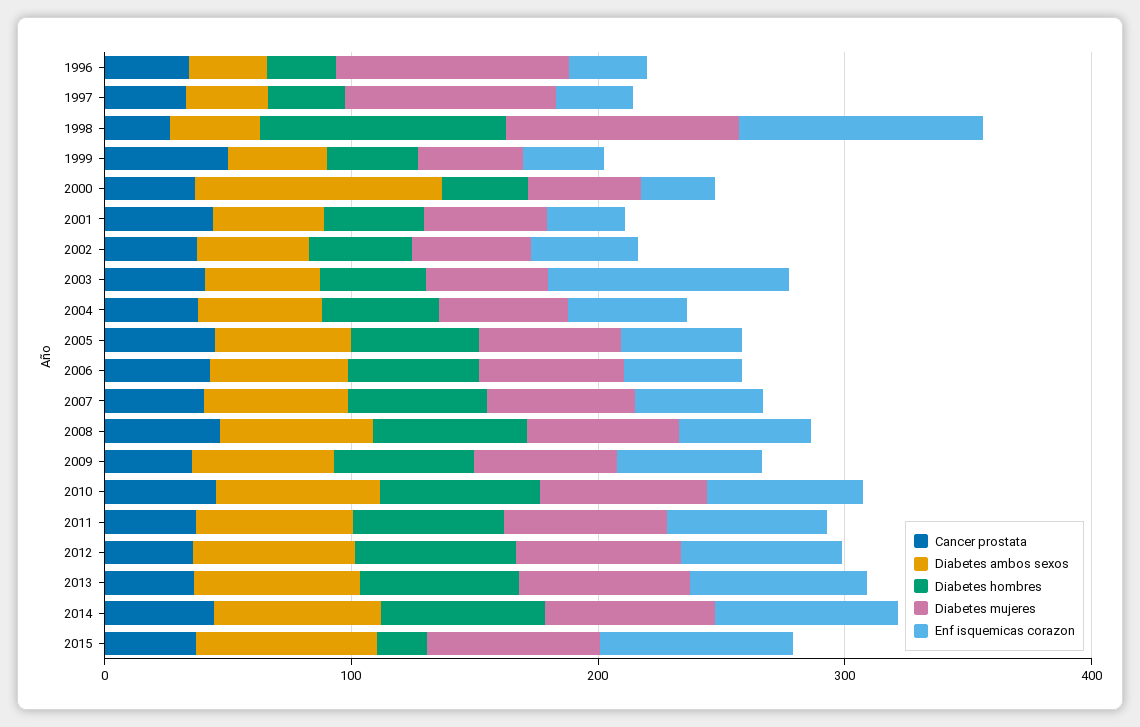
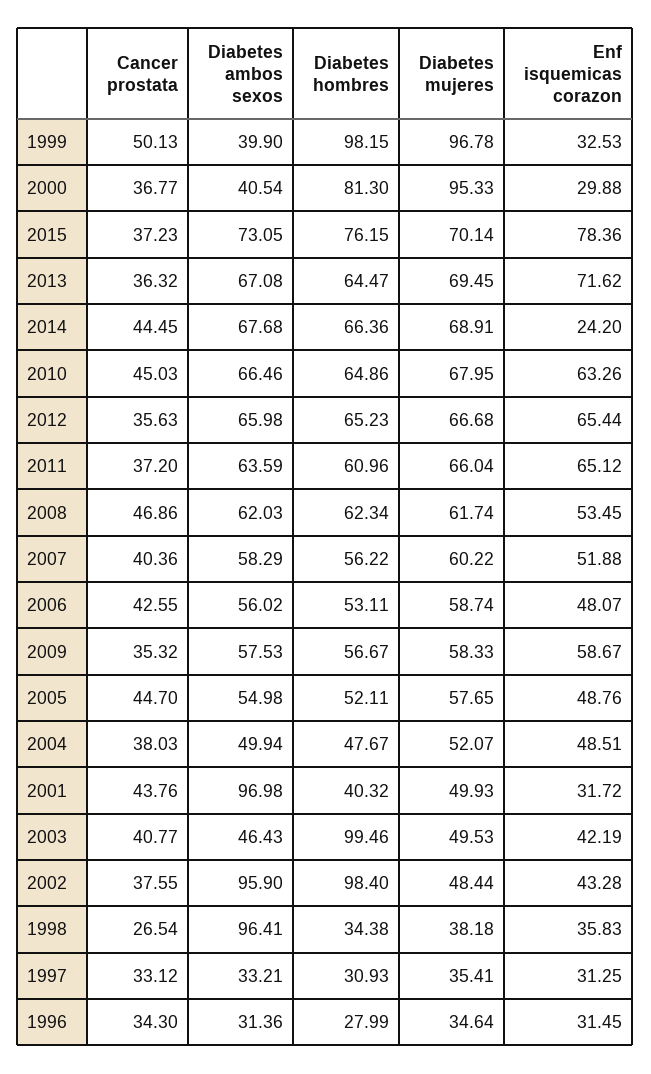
  {
    "Cancer prostata": {
      "1996": 34.3,
      "1997": 33.12,
      "1998": 26.54,
      "1999": 50.13,
      "2000": 36.77,
      "2001": 43.76,
      "2002": 37.55,
      "2003": 40.77,
      "2004": 38.03,
      "2005": 44.7,
      "2006": 42.55,
      "2007": 40.36,
      "2008": 46.86,
      "2009": 35.32,
      "2010": 45.03,
      "2011": 37.2,
      "2012": 35.63,
      "2013": 36.32,
      "2014": 44.45,
      "2015": 37.23
    },
    "Diabetes ambos sexos": {
      "1996": 31.36,
      "1997": 33.21,
-     "1998": 40,
+     "1998": 96.41,
      "1999": 39.9,
-     "2000": 100,
+     "2000": 40.54,
-     "2001": 40,
+     "2001": 96.98,
-     "2002": 40,
+     "2002": 95.9,
      "2003": 46.43,
      "2004": 49.94,
      "2005": 54.98,
      "2006": 56.02,
      "2007": 58.29,
      "2008": 62.03,
      "2009": 57.53,
      "2010": 66.46,
      "2011": 63.59,
      "2012": 65.98,
      "2013": 67.08,
      "2014": 67.68,
      "2015": 73.05
    },
    "Diabetes hombres": {
      "1996": 27.99,
      "1997": 30.93,
-     "1998": 100,
+     "1998": 34.38,
-     "1999": 40,
+     "1999": 98.15,
-     "2000": 40,
+     "2000": 81.3,
      "2001": 40.32,
-     "2002": 40,
+     "2002": 98.4,
-     "2003": 40,
+     "2003": 99.46,
      "2004": 47.67,
      "2005": 52.11,
      "2006": 53.11,
      "2007": 56.22,
      "2008": 62.34,
      "2009": 56.67,
      "2010": 64.86,
      "2011": 60.96,
      "2012": 65.23,
      "2013": 64.47,
      "2014": 66.36,
-     "2015": 20
+     "2015": 76.15
    },
    "Diabetes mujeres": {
-     "1996": 100,
+     "1996": 34.64,
-     "1997": 80,
+     "1997": 35.41,
-     "1998": 100,
+     "1998": 38.18,
-     "1999": 40,
+     "1999": 96.78,
-     "2000": 40,
+     "2000": 95.33,
      "2001": 49.93,
      "2002": 48.44,
      "2003": 49.53,
      "2004": 52.07,
      "2005": 57.65,
      "2006": 58.74,
      "2007": 60.22,
      "2008": 61.74,
      "2009": 58.33,
      "2010": 67.95,
      "2011": 66.04,
      "2012": 66.68,
      "2013": 69.45,
      "2014": 68.91,
      "2015": 70.14
    },
    "Enf isquemicas corazon": {
      "1996": 31.45,
      "1997": 31.25,
-     "1998": 100,
+     "1998": 35.83,
      "1999": 32.53,
      "2000": 29.88,
      "2001": 31.72,
      "2002": 43.28,
-     "2003": 100,
+     "2003": 42.19,
      "2004": 48.51,
      "2005": 48.76,
      "2006": 48.07,
      "2007": 51.88,
      "2008": 53.45,
      "2009": 58.67,
      "2010": 63.26,
      "2011": 65.12,
      "2012": 65.44,
      "2013": 71.62,
-     "2014": 80,
+     "2014": 24.2,
      "2015": 78.36
    }
  }

